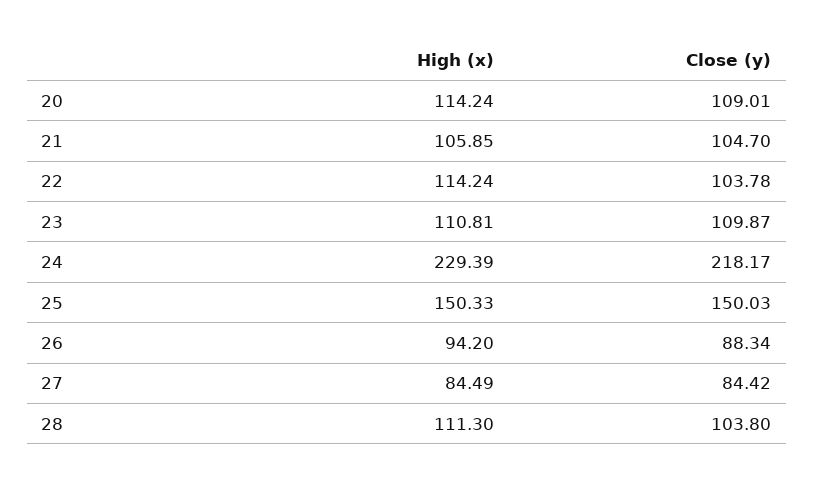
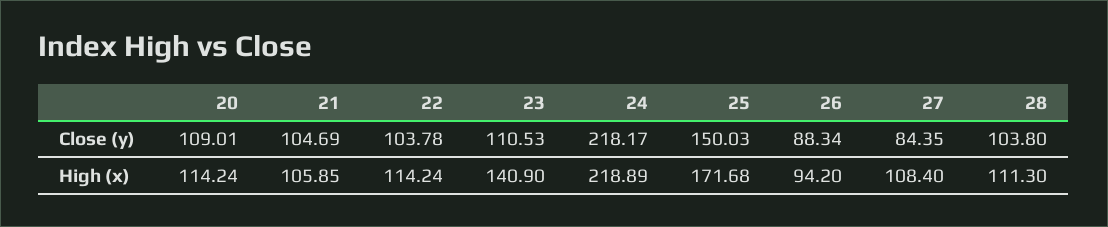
  {
    "High (x)": {
      "20": 114.24,
      "21": 105.85,
      "22": 114.24,
-     "23": 110.81,
+     "23": 140.9,
-     "24": 229.39,
+     "24": 218.89,
-     "25": 150.33,
+     "25": 171.68,
      "26": 94.2,
-     "27": 84.49,
+     "27": 108.4,
      "28": 111.3
    },
    "Close (y)": {
      "20": 109.01,
-     "21": 104.7,
+     "21": 104.69,
      "22": 103.78,
-     "23": 109.87,
+     "23": 110.53,
      "24": 218.17,
      "25": 150.03,
      "26": 88.34,
-     "27": 84.42,
+     "27": 84.35,
      "28": 103.8
    }
  }

